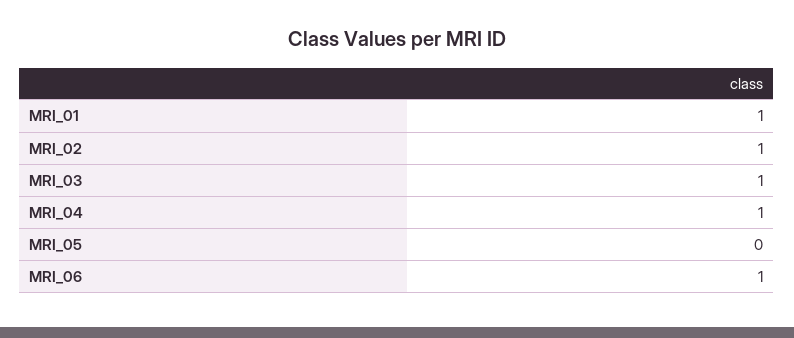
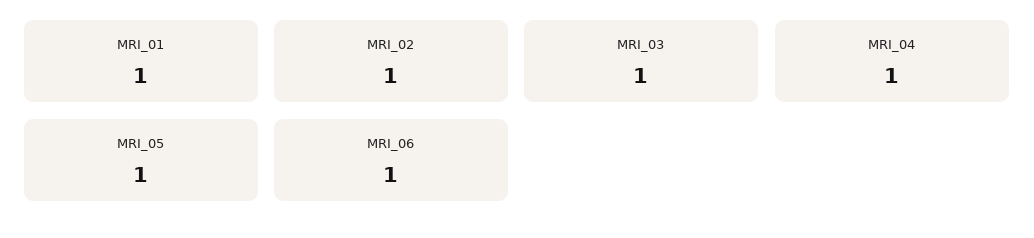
  {
    "MRI_01": 1,
    "MRI_02": 1,
    "MRI_03": 1,
    "MRI_04": 1,
-   "MRI_05": 0,
+   "MRI_05": 1,
    "MRI_06": 1
  }

